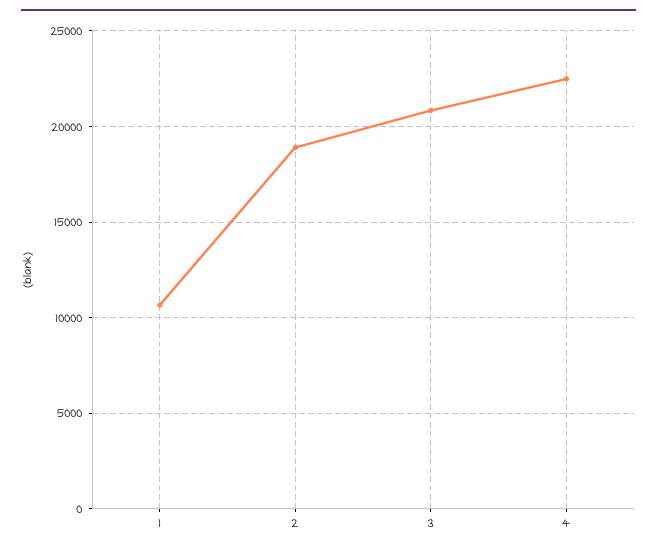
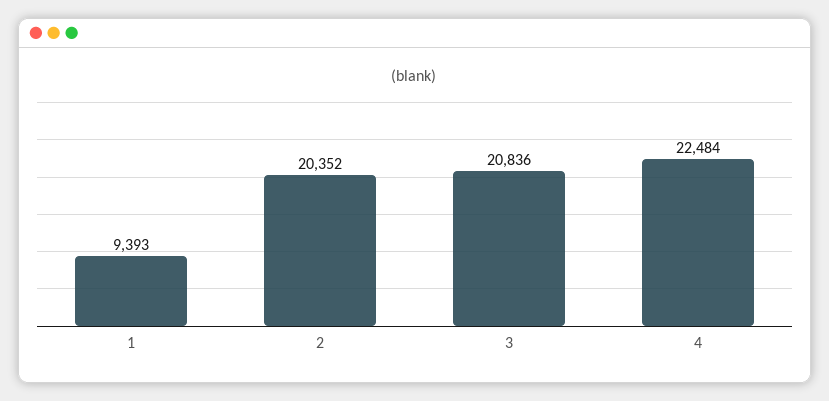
  {
-   "1": 10500,
+   "1": 9393,
-   "2": 19000,
+   "2": 20352,
    "3": 20836,
    "4": 22484
  }

